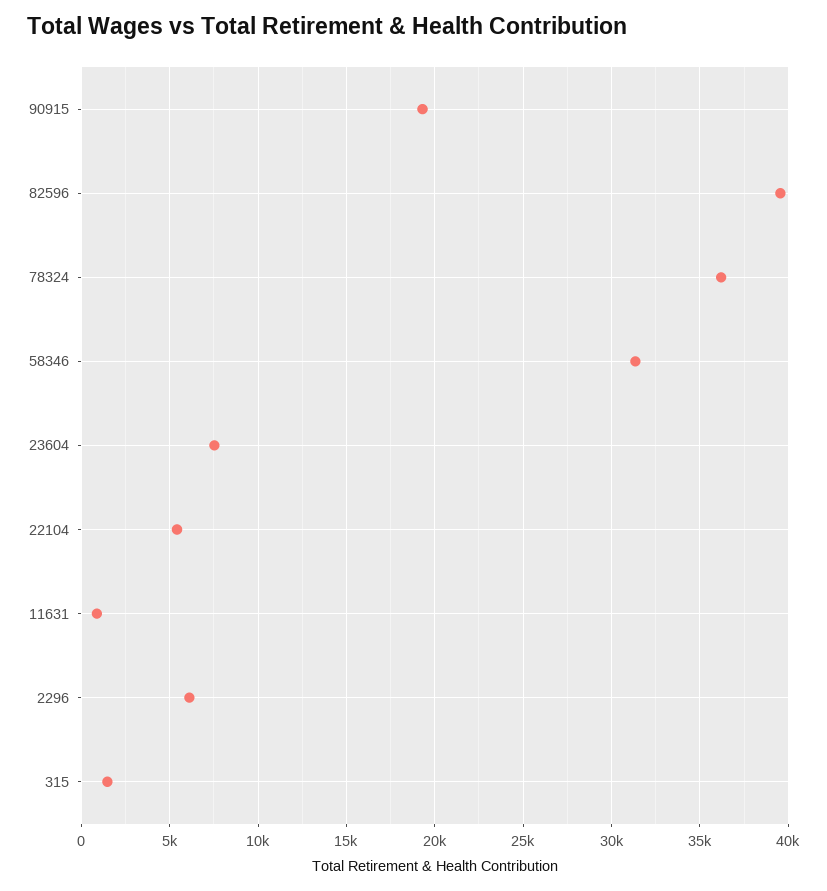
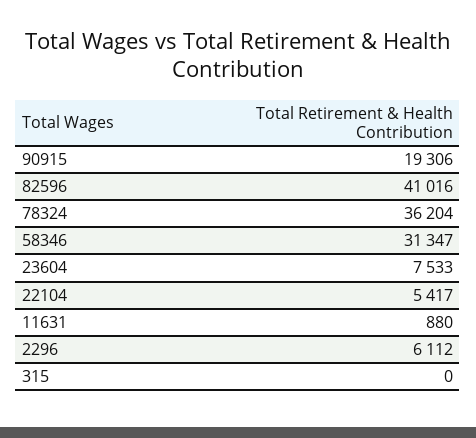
  {
    "90915": 19306,
-   "82596": 39500,
+   "82596": 41016,
    "78324": 36204,
    "58346": 31347,
    "23604": 7533,
    "22104": 5417,
    "11631": 880,
    "2296": 6112,
-   "315": 1500
+   "315": 0
  }

